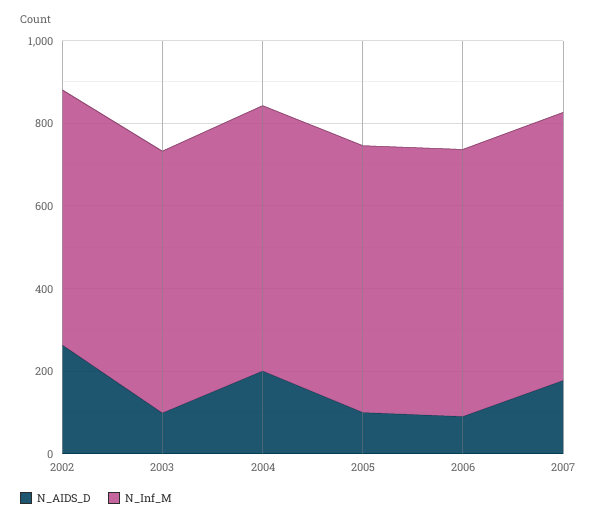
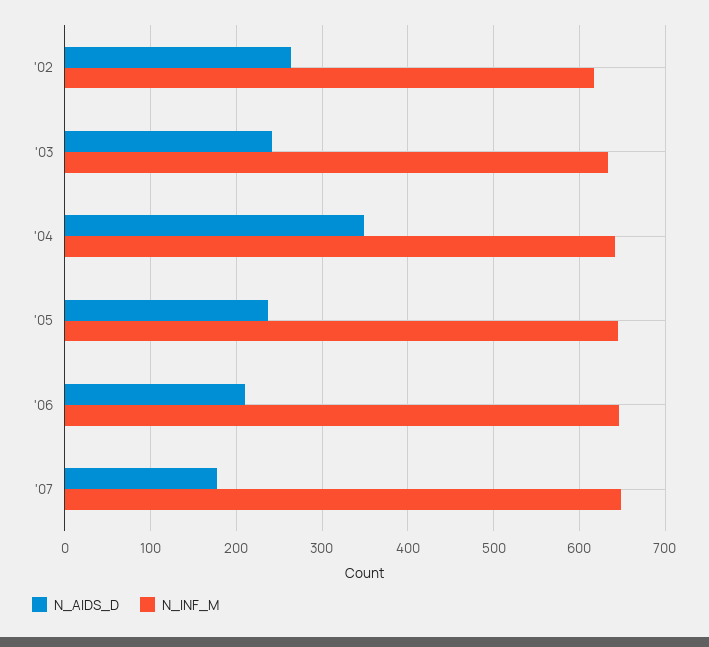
  {
    "N_AIDS_D": {
      "2002": 260,
-     "2003": 100,
+     "2003": 240,
-     "2004": 200,
+     "2004": 350,
-     "2005": 100,
+     "2005": 240,
-     "2006": 100,
+     "2006": 210,
      "2007": 180
    },
    "N_Inf_M": {
      "2002": 620,
      "2003": 630,
      "2004": 640,
      "2005": 650,
      "2006": 650,
      "2007": 650
    }
  }

